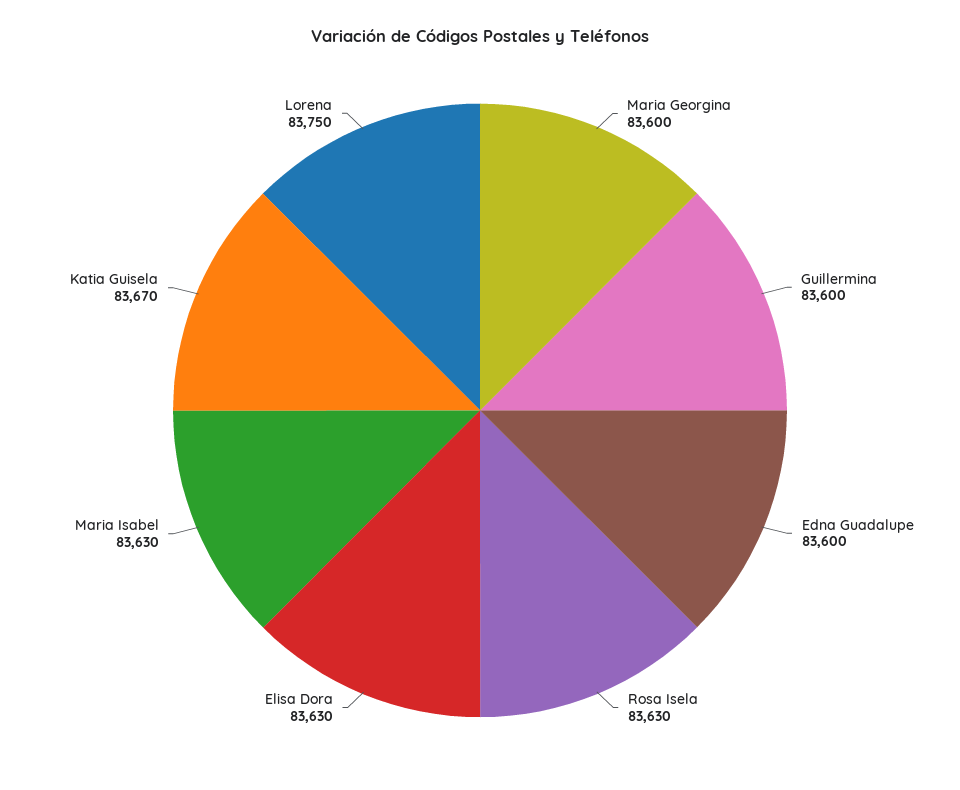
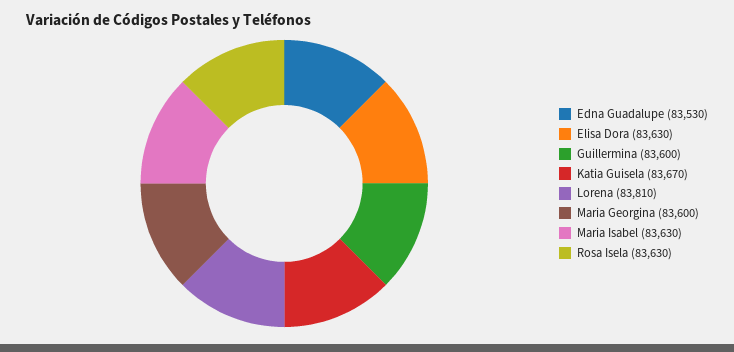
  {
    "Maria Georgina": 83600,
    "Guillermina": 83600,
-   "Edna Guadalupe": 83600,
+   "Edna Guadalupe": 83530,
    "Rosa Isela": 83630,
    "Elisa Dora": 83630,
    "Maria Isabel": 83630,
    "Katia Guisela": 83670,
-   "Lorena": 83750
+   "Lorena": 83810
  }

